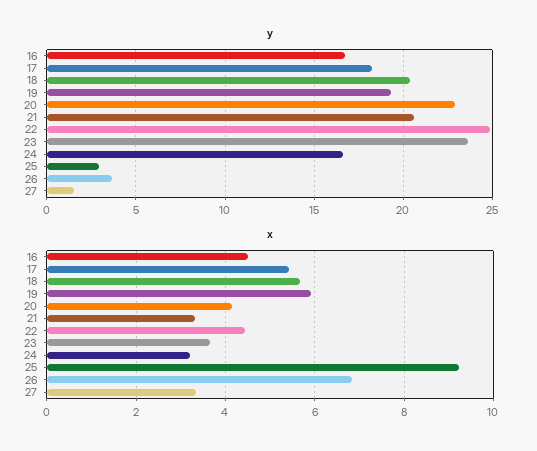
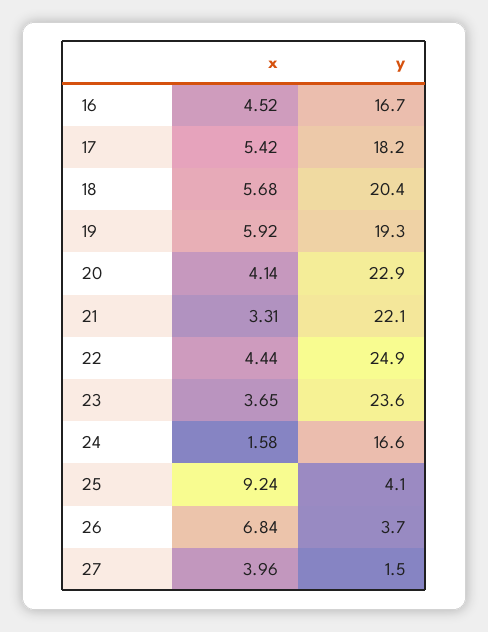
  {
    "y": {
      "16": 16.7,
      "17": 18.2,
      "18": 20.4,
      "19": 19.3,
      "20": 22.9,
-     "21": 20.5,
+     "21": 22.1,
      "22": 24.9,
      "23": 23.6,
      "24": 16.6,
-     "25": 3,
+     "25": 4.1,
      "26": 3.7,
      "27": 1.5
    },
    "x": {
      "16": 4.52,
      "17": 5.42,
      "18": 5.68,
      "19": 5.92,
      "20": 4.14,
      "21": 3.31,
      "22": 4.44,
      "23": 3.65,
-     "24": 3.2,
+     "24": 1.58,
      "25": 9.24,
      "26": 6.84,
-     "27": 3.4
+     "27": 3.96
    }
  }

